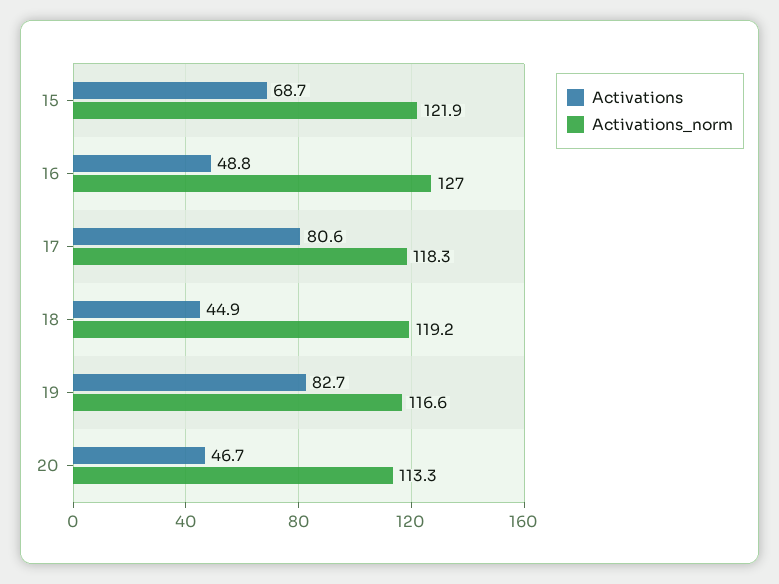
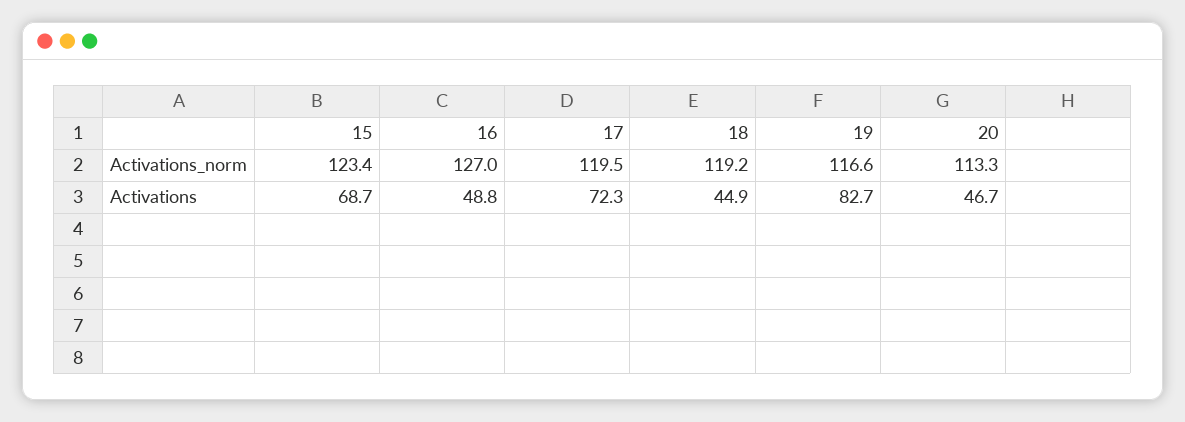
  {
    "Activations": {
      "15": 68.7,
      "16": 48.8,
-     "17": 80.6,
+     "17": 72.3,
      "18": 44.9,
      "19": 82.7,
      "20": 46.7
    },
    "Activations_norm": {
-     "15": 121.9,
+     "15": 123.4,
      "16": 127,
-     "17": 118.3,
+     "17": 119.5,
      "18": 119.2,
      "19": 116.6,
      "20": 113.3
    }
  }

